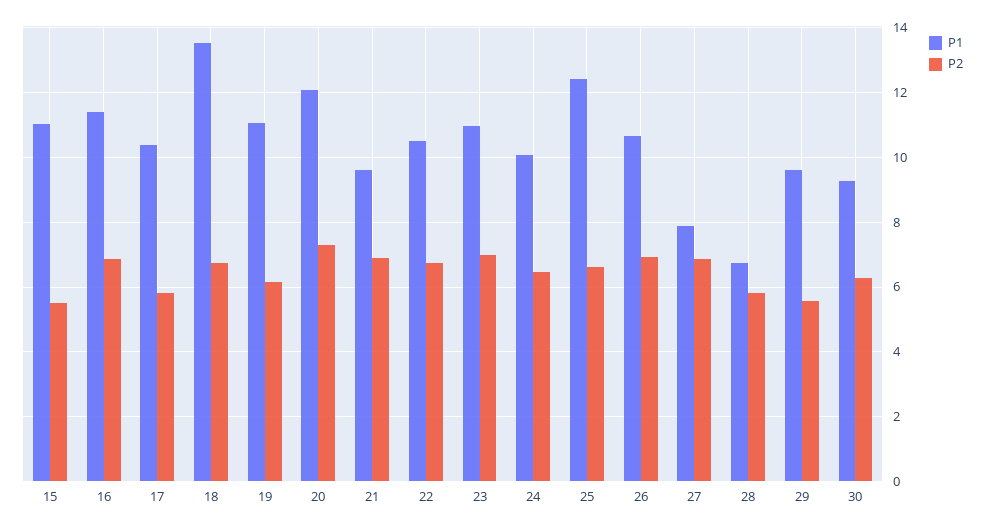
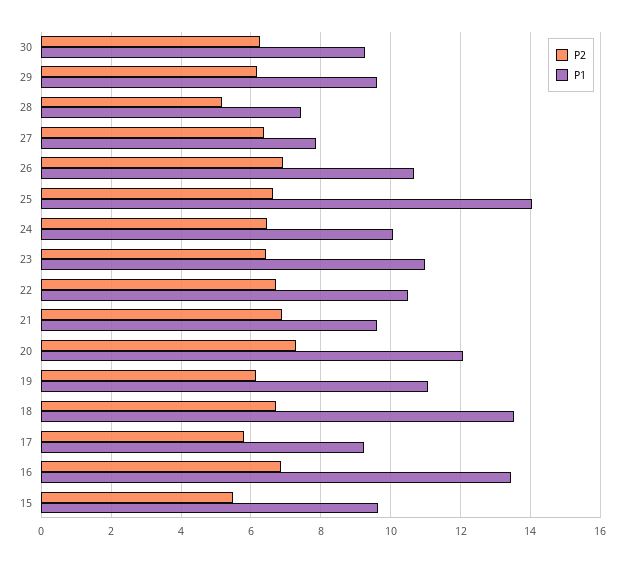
  {
    "P1": {
-     "15": 11,
+     "15": 9.6,
-     "16": 11.4,
+     "16": 13.4,
-     "17": 10.4,
+     "17": 9.2,
      "18": 13.6,
      "19": 11,
      "20": 12,
      "21": 9.6,
      "22": 10.6,
      "23": 11,
      "24": 10,
-     "25": 12.4,
+     "25": 14,
      "26": 10.6,
      "27": 7.8,
-     "28": 6.8,
+     "28": 7.4,
      "29": 9.6,
      "30": 9.2
    },
    "P2": {
      "15": 5.6,
      "16": 6.8,
      "17": 5.8,
      "18": 6.8,
      "19": 6.2,
      "20": 7.4,
      "21": 7,
      "22": 6.8,
-     "23": 7,
+     "23": 6.4,
      "24": 6.4,
      "25": 6.6,
      "26": 7,
-     "27": 6.8,
+     "27": 6.4,
-     "28": 5.8,
+     "28": 5.2,
-     "29": 5.6,
+     "29": 6.2,
      "30": 6.2
    }
  }

